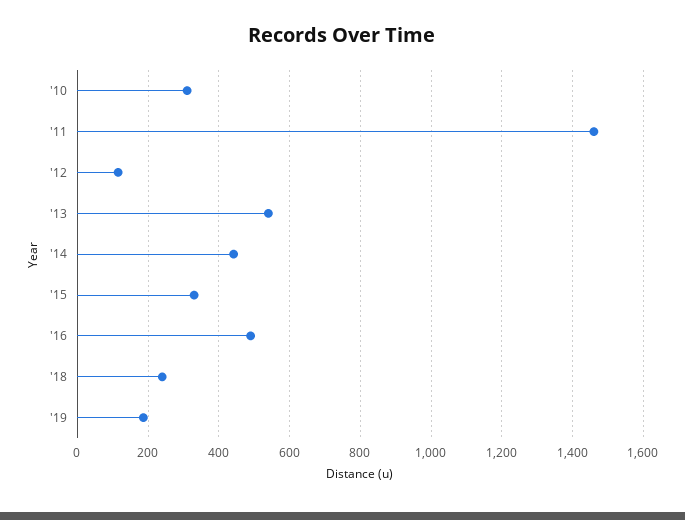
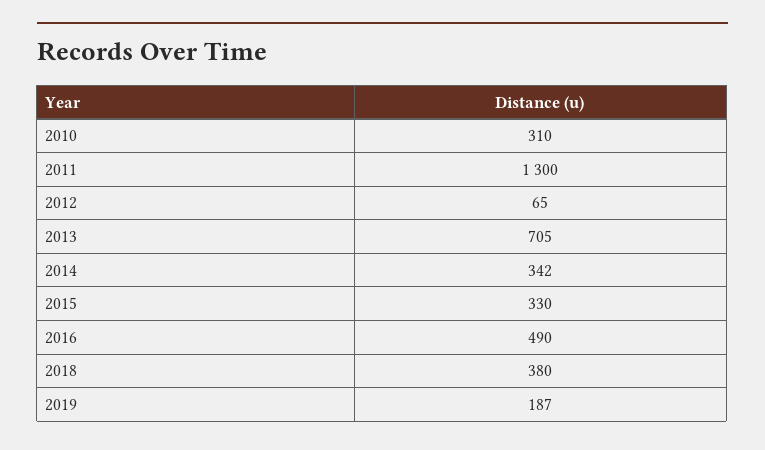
  {
    "'10": 310,
-   "'11": 1460,
+   "'11": 1300,
-   "'12": 120,
+   "'12": 65,
-   "'13": 540,
+   "'13": 705,
-   "'14": 440,
+   "'14": 342,
    "'15": 330,
    "'16": 490,
-   "'18": 240,
+   "'18": 380,
    "'19": 187
  }

